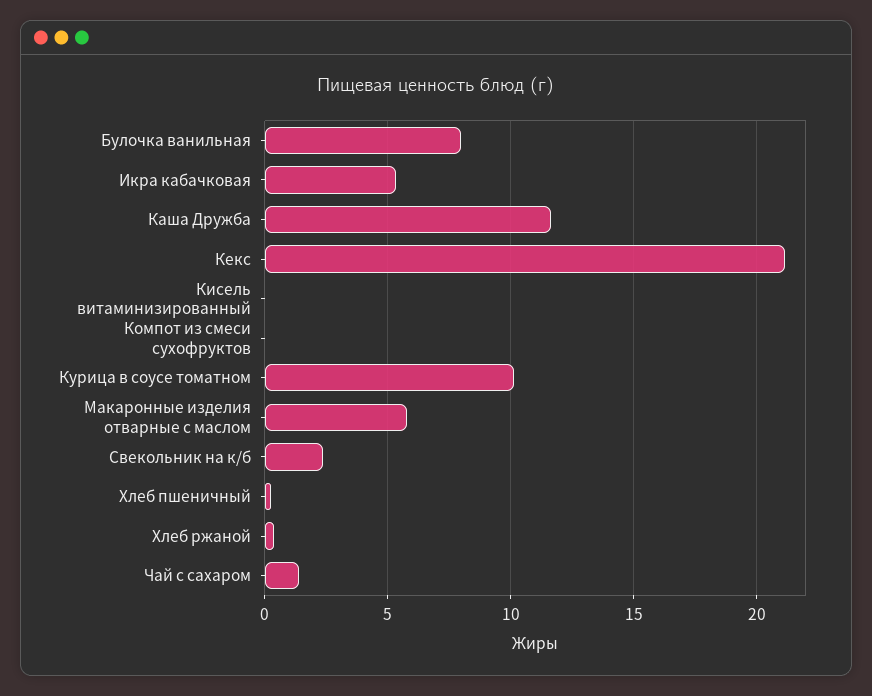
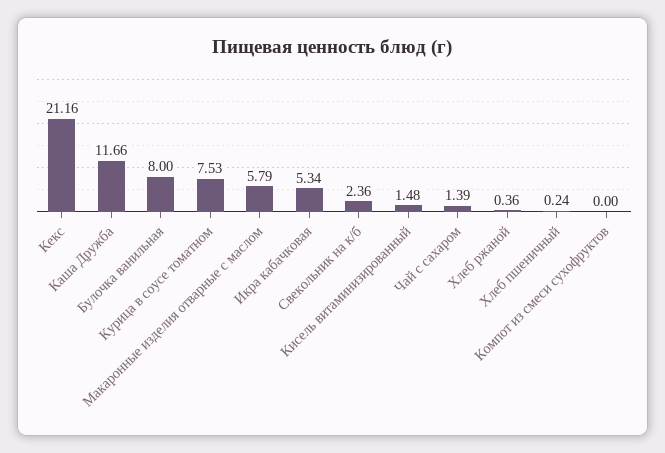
  {
    "Булочка ванильная": 8,
    "Икра кабачковая": 5.34,
    "Каша Дружба": 11.66,
    "Кекс": 21.16,
-   "Кисель витаминизированный": 0,
+   "Кисель витаминизированный": 1.48,
    "Компот из смеси сухофруктов": 0,
-   "Курица в соусе томатном": 10,
+   "Курица в соусе томатном": 7.53,
    "Макаронные изделия отварные с маслом": 5.79,
    "Свекольник на к/б": 2.36,
    "Хлеб пшеничный": 0.24,
    "Хлеб ржаной": 0.36,
    "Чай с сахаром": 1.39
  }

